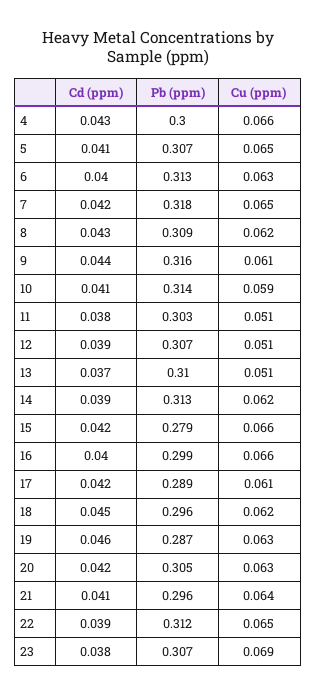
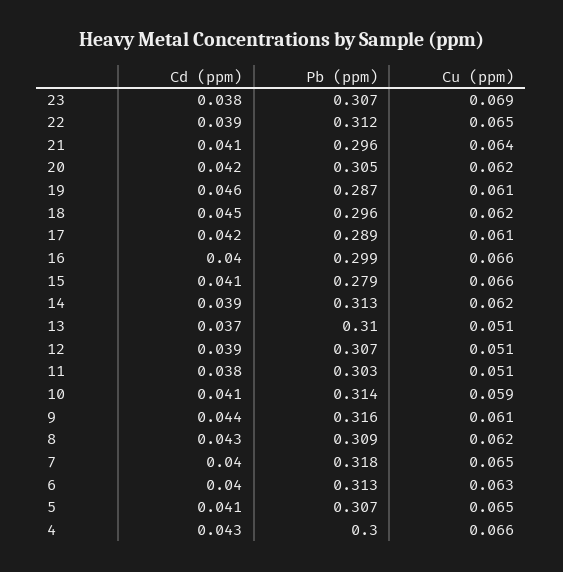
  {
    "Cd (ppm)": {
      "4": 0.043,
      "5": 0.041,
      "6": 0.04,
-     "7": 0.042,
+     "7": 0.04,
      "8": 0.043,
      "9": 0.044,
      "10": 0.041,
      "11": 0.038,
      "12": 0.039,
      "13": 0.037,
      "14": 0.039,
-     "15": 0.042,
+     "15": 0.041,
      "16": 0.04,
      "17": 0.042,
      "18": 0.045,
      "19": 0.046,
      "20": 0.042,
      "21": 0.041,
      "22": 0.039,
      "23": 0.038
    },
    "Pb (ppm)": {
      "4": 0.3,
      "5": 0.307,
      "6": 0.313,
      "7": 0.318,
      "8": 0.309,
      "9": 0.316,
      "10": 0.314,
      "11": 0.303,
      "12": 0.307,
      "13": 0.31,
      "14": 0.313,
      "15": 0.279,
      "16": 0.299,
      "17": 0.289,
      "18": 0.296,
      "19": 0.287,
      "20": 0.305,
      "21": 0.296,
      "22": 0.312,
      "23": 0.307
    },
    "Cu (ppm)": {
      "4": 0.066,
      "5": 0.065,
      "6": 0.063,
      "7": 0.065,
      "8": 0.062,
      "9": 0.061,
      "10": 0.059,
      "11": 0.051,
      "12": 0.051,
      "13": 0.051,
      "14": 0.062,
      "15": 0.066,
      "16": 0.066,
      "17": 0.061,
      "18": 0.062,
-     "19": 0.063,
+     "19": 0.061,
-     "20": 0.063,
+     "20": 0.062,
      "21": 0.064,
      "22": 0.065,
      "23": 0.069
    }
  }

